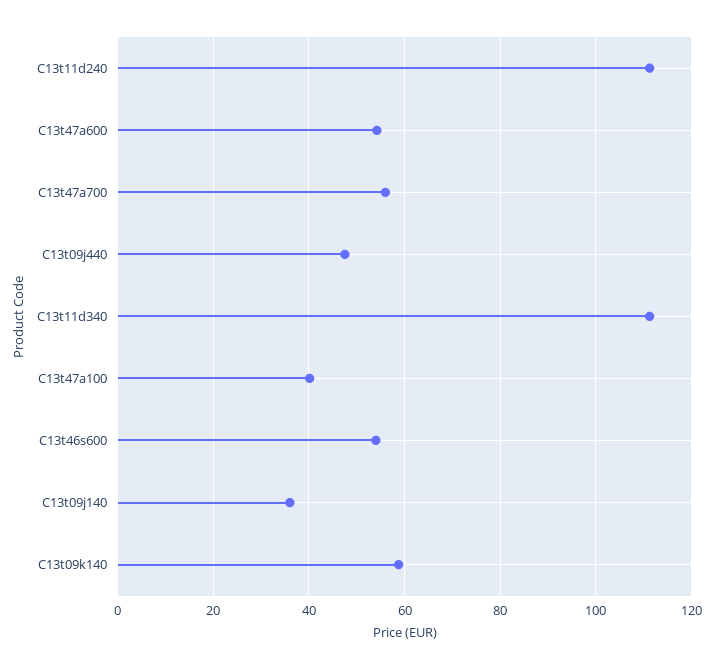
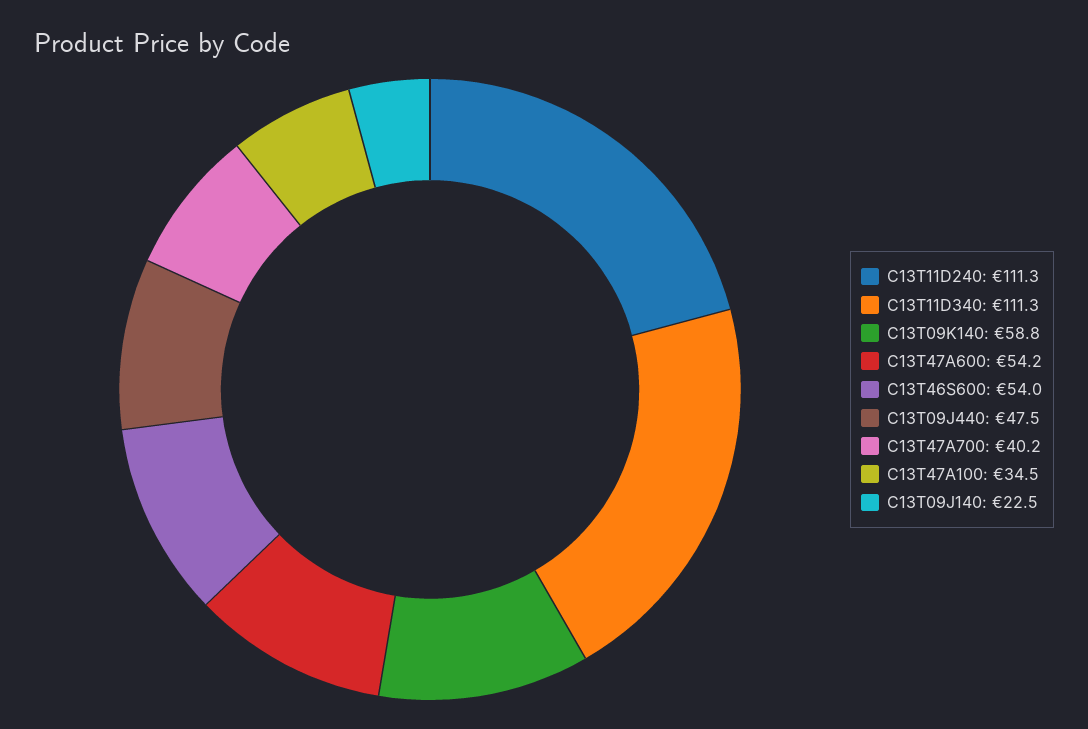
  {
    "C13t11d240": 111.3,
    "C13t47a600": 54.2,
-   "C13t47a700": 56,
+   "C13t47a700": 40.2,
    "C13t09j440": 47.5,
    "C13t11d340": 111.3,
-   "C13t47a100": 40,
+   "C13t47a100": 34.5,
    "C13t46s600": 54,
-   "C13t09j140": 36,
+   "C13t09j140": 22.5,
    "C13t09k140": 58.8
  }

